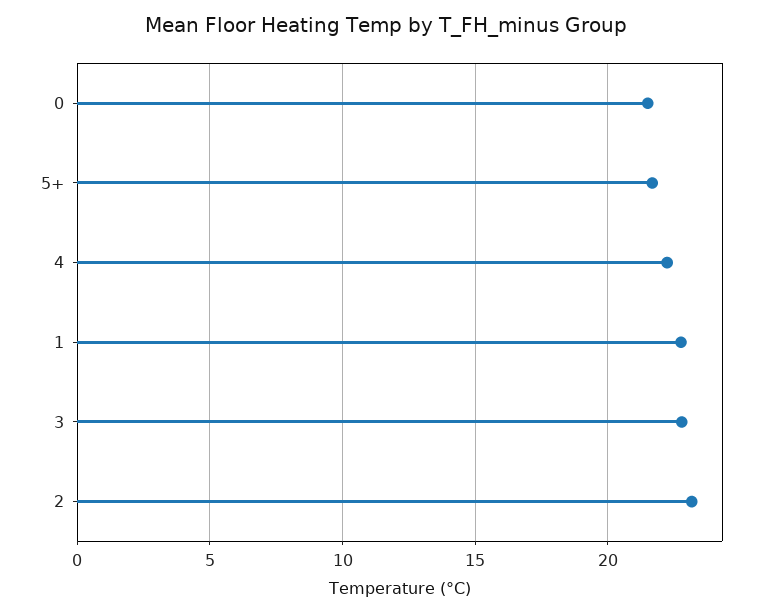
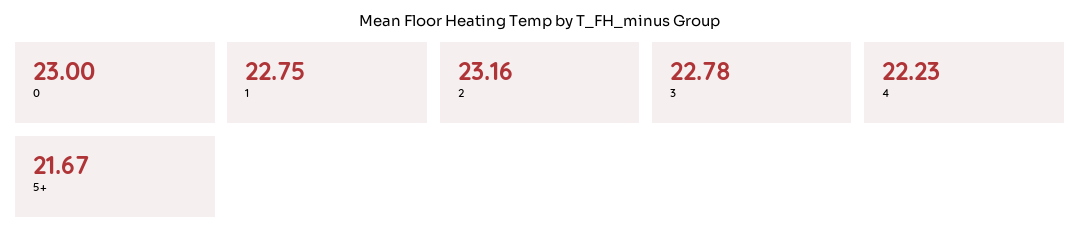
  {
-   "0": 21.5,
+   "0": 23,
    "5+": 21.67,
    "4": 22.23,
    "1": 22.75,
    "3": 22.78,
    "2": 23.16
  }

